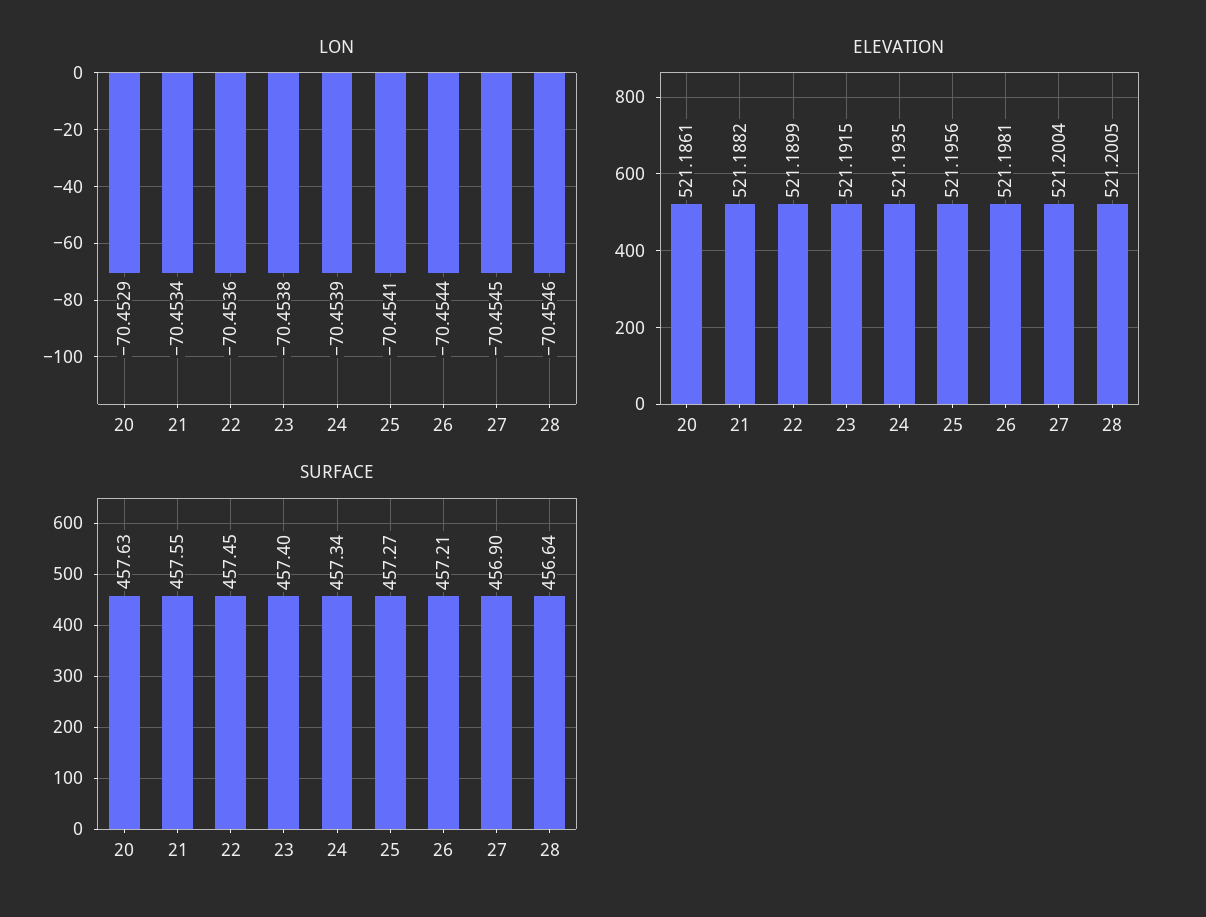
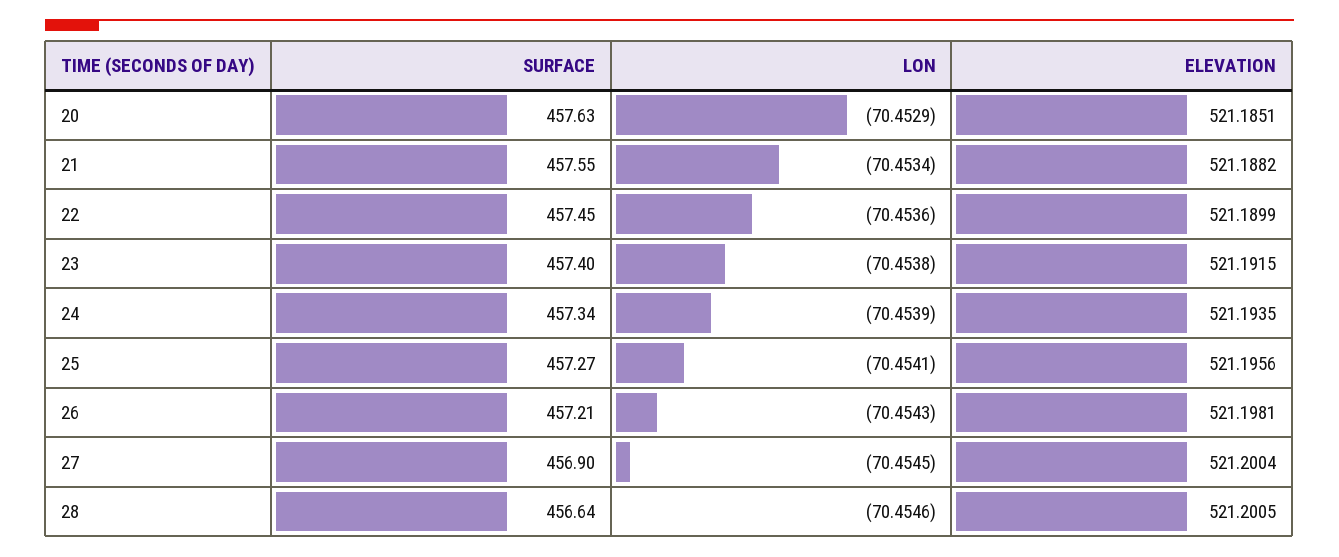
  {
    "LON": {
      "20": -70.4529,
      "21": -70.4534,
      "22": -70.4536,
      "23": -70.4538,
      "24": -70.4539,
      "25": -70.4541,
-     "26": -70.4544,
+     "26": -70.4543,
      "27": -70.4545,
      "28": -70.4546
    },
    "ELEVATION": {
-     "20": 521.1861,
+     "20": 521.1851,
      "21": 521.1882,
      "22": 521.1899,
      "23": 521.1915,
      "24": 521.1935,
      "25": 521.1956,
      "26": 521.1981,
      "27": 521.2004,
      "28": 521.2005
    },
    "SURFACE": {
      "20": 457.63,
      "21": 457.55,
      "22": 457.45,
      "23": 457.4,
      "24": 457.34,
      "25": 457.27,
      "26": 457.21,
      "27": 456.9,
      "28": 456.64
    }
  }

